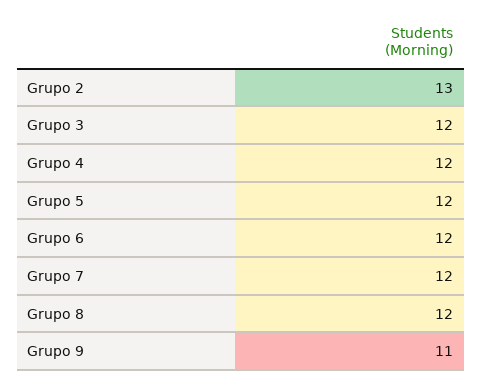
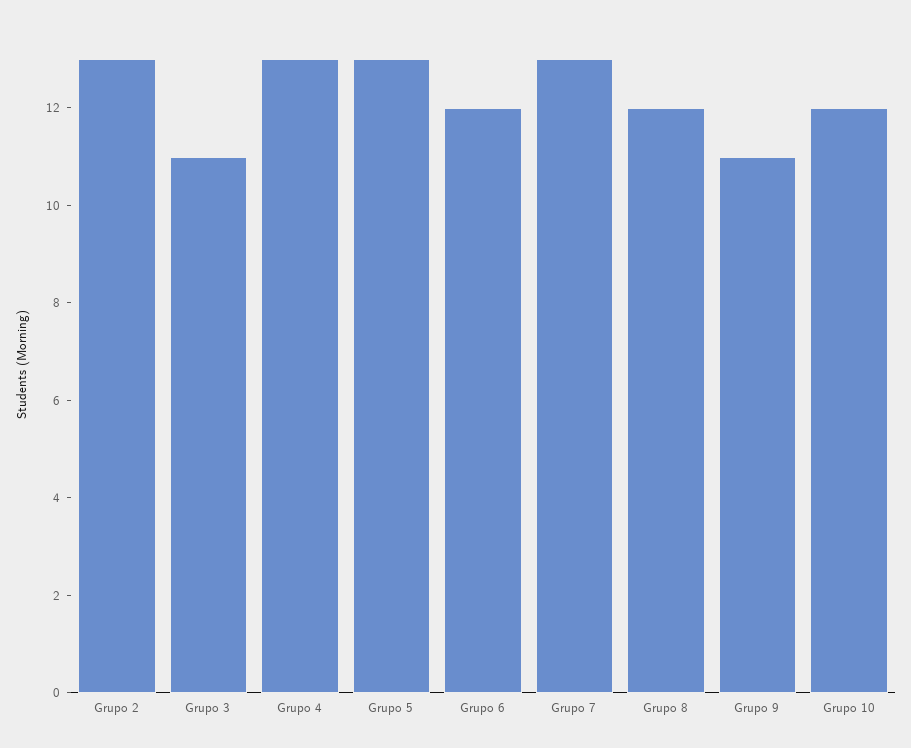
  {
    "Grupo 2": 13,
-   "Grupo 3": 12,
+   "Grupo 3": 11,
-   "Grupo 4": 12,
+   "Grupo 4": 13,
-   "Grupo 5": 12,
+   "Grupo 5": 13,
    "Grupo 6": 12,
-   "Grupo 7": 12,
+   "Grupo 7": 13,
    "Grupo 8": 12,
-   "Grupo 9": 11
+   "Grupo 9": 11,
+   "Grupo 10": 12
  }

